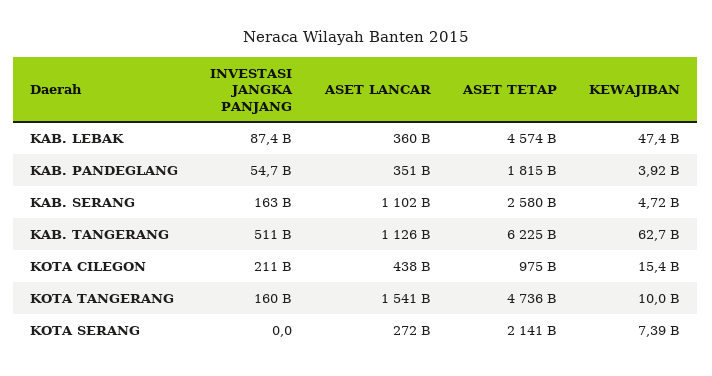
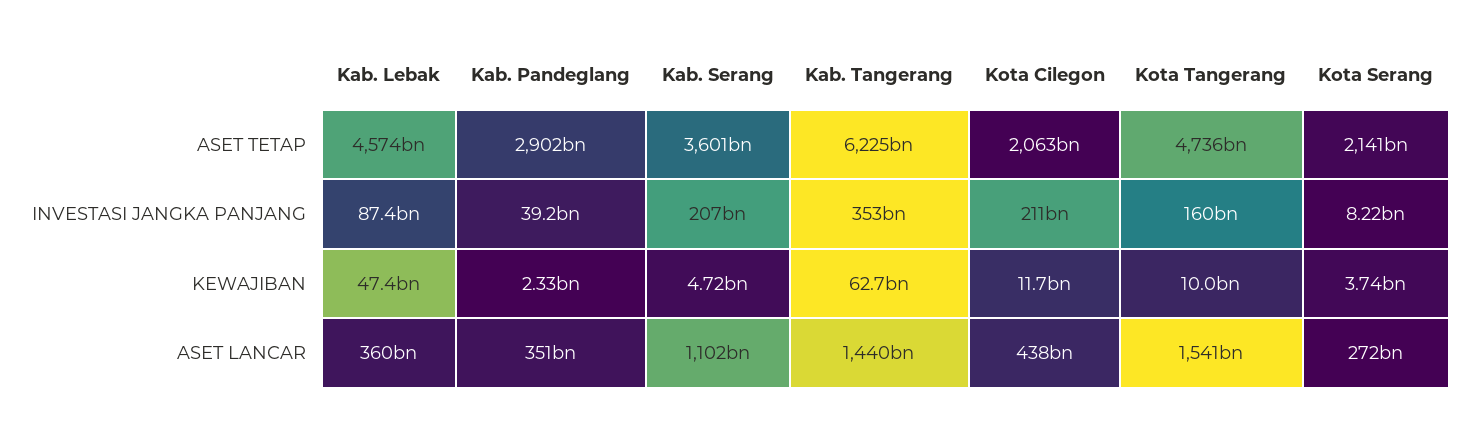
  {
    "INVESTASI JANGKA PANJANG": {
      "KAB. LEBAK": 87400000000,
-     "KAB. PANDEGLANG": 54700000000,
+     "KAB. PANDEGLANG": 39200000000,
-     "KAB. SERANG": 163000000000,
+     "KAB. SERANG": 207000000000,
-     "KAB. TANGERANG": 511000000000,
+     "KAB. TANGERANG": 353000000000,
      "KOTA CILEGON": 211000000000,
      "KOTA TANGERANG": 160000000000,
-     "KOTA SERANG": 0
+     "KOTA SERANG": 8220000000
    },
    "ASET LANCAR": {
      "KAB. LEBAK": 360000000000,
      "KAB. PANDEGLANG": 351000000000,
      "KAB. SERANG": 1102000000000,
-     "KAB. TANGERANG": 1126000000000,
+     "KAB. TANGERANG": 1440000000000,
      "KOTA CILEGON": 438000000000,
      "KOTA TANGERANG": 1541000000000,
      "KOTA SERANG": 272000000000
    },
    "ASET TETAP": {
      "KAB. LEBAK": 4574000000000,
-     "KAB. PANDEGLANG": 1815000000000,
+     "KAB. PANDEGLANG": 2902000000000,
-     "KAB. SERANG": 2580000000000,
+     "KAB. SERANG": 3601000000000,
      "KAB. TANGERANG": 6225000000000,
-     "KOTA CILEGON": 975000000000,
+     "KOTA CILEGON": 2063000000000,
      "KOTA TANGERANG": 4736000000000,
      "KOTA SERANG": 2141000000000
    },
    "KEWAJIBAN": {
      "KAB. LEBAK": 47400000000,
-     "KAB. PANDEGLANG": 3920000000,
+     "KAB. PANDEGLANG": 2330000000,
      "KAB. SERANG": 4720000000,
      "KAB. TANGERANG": 62700000000,
-     "KOTA CILEGON": 15400000000,
+     "KOTA CILEGON": 11700000000,
      "KOTA TANGERANG": 10000000000,
-     "KOTA SERANG": 7390000000
+     "KOTA SERANG": 3740000000
    }
  }

